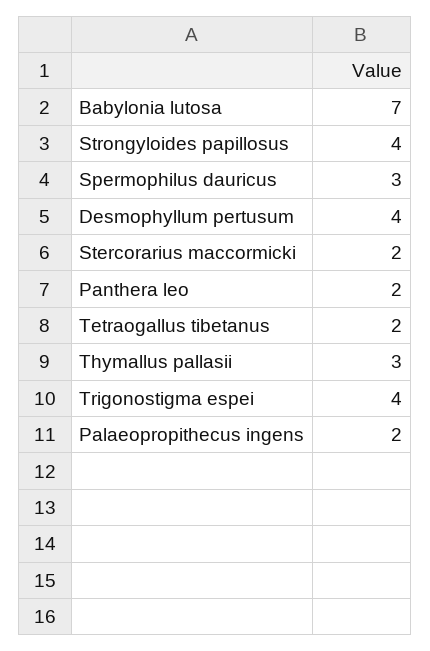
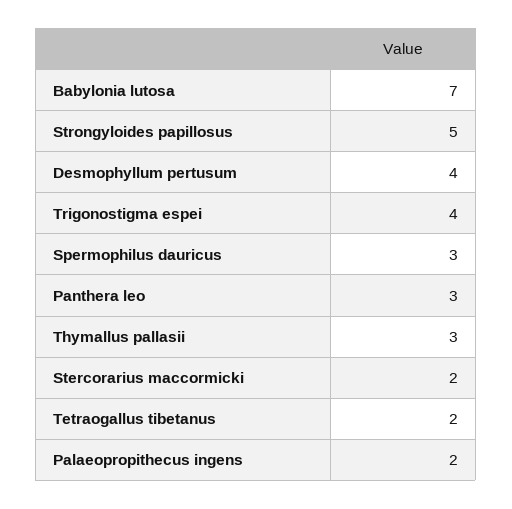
  {
    "Babylonia lutosa": 7,
-   "Strongyloides papillosus": 4,
+   "Strongyloides papillosus": 5,
    "Spermophilus dauricus": 3,
    "Desmophyllum pertusum": 4,
    "Stercorarius maccormicki": 2,
-   "Panthera leo": 2,
+   "Panthera leo": 3,
    "Tetraogallus tibetanus": 2,
    "Thymallus pallasii": 3,
    "Trigonostigma espei": 4,
    "Palaeopropithecus ingens": 2
  }

